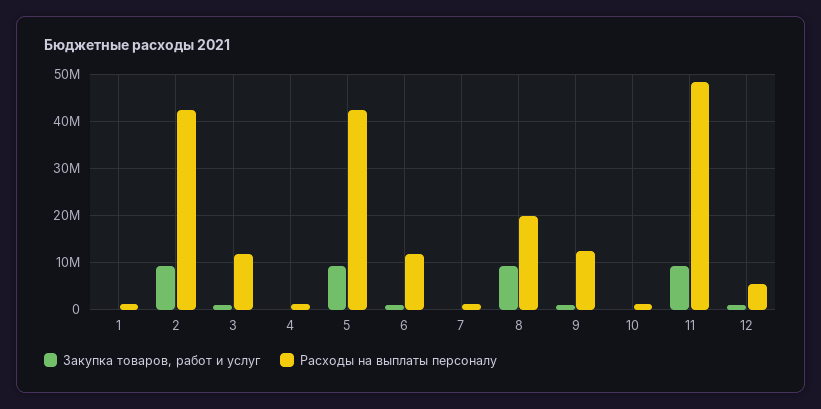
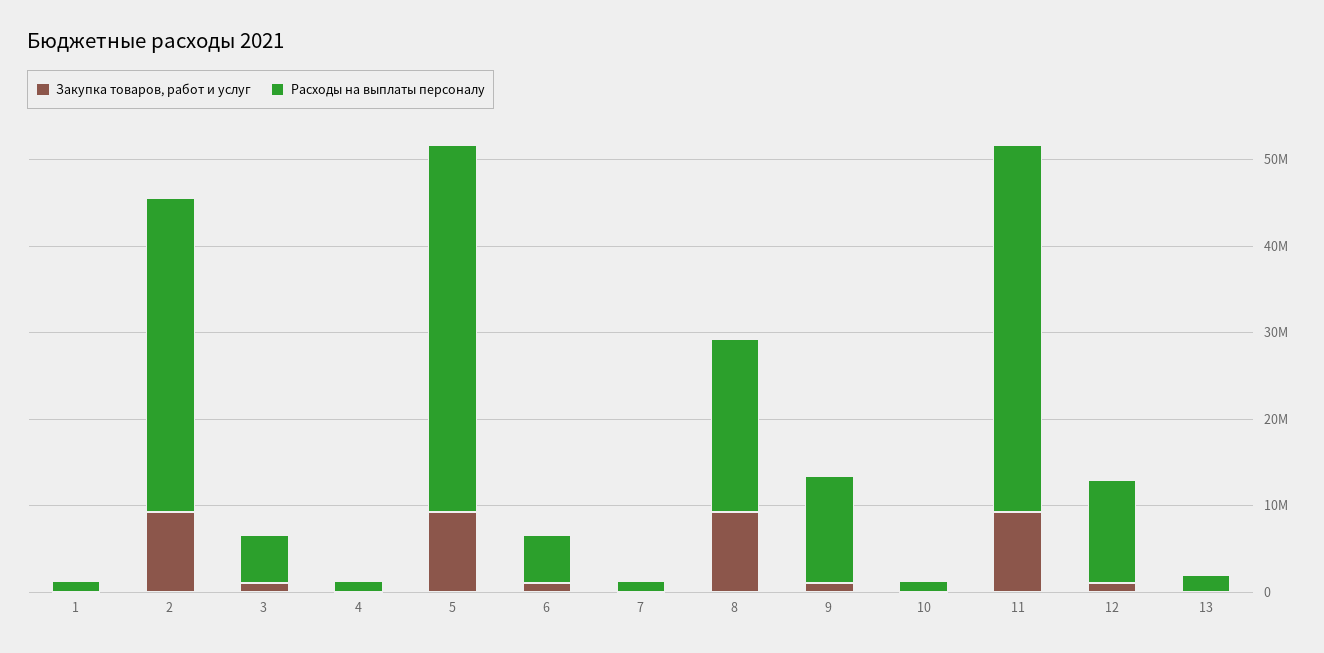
  {
    "Закупка товаров, работ и услуг": {
      "1": 0,
      "2": 10000000,
      "3": 2000000,
      "4": 0,
      "5": 10000000,
      "6": 2000000,
      "7": 0,
      "8": 10000000,
      "9": 2000000,
      "10": 0,
      "11": 10000000,
-     "12": 2000000
+     "12": 2000000,
+     "13": 0
    },
    "Расходы на выплаты персоналу": {
      "1": 2000000,
-     "2": 42000000,
+     "2": 36000000,
-     "3": 12000000,
+     "3": 6000000,
      "4": 2000000,
      "5": 42000000,
-     "6": 12000000,
+     "6": 6000000,
      "7": 2000000,
      "8": 20000000,
      "9": 12000000,
      "10": 2000000,
-     "11": 48000000,
+     "11": 42000000,
-     "12": 6000000
+     "12": 12000000,
+     "13": 2000000
    }
  }

